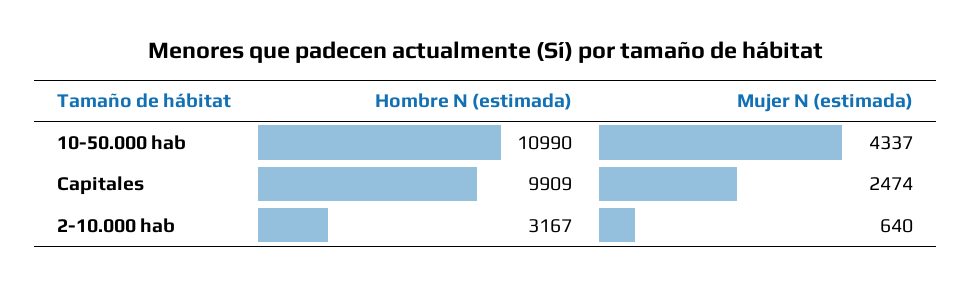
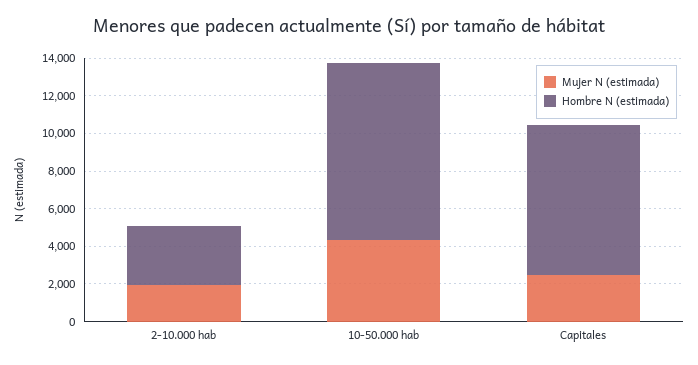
  {
    "Hombre N (estimada)": {
-     "10-50.000 hab": 10990,
+     "10-50.000 hab": 9500,
-     "Capitales": 9909,
+     "Capitales": 8000,
      "2-10.000 hab": 3167
    },
    "Mujer N (estimada)": {
      "10-50.000 hab": 4337,
      "Capitales": 2474,
-     "2-10.000 hab": 640
+     "2-10.000 hab": 2000
    }
  }

